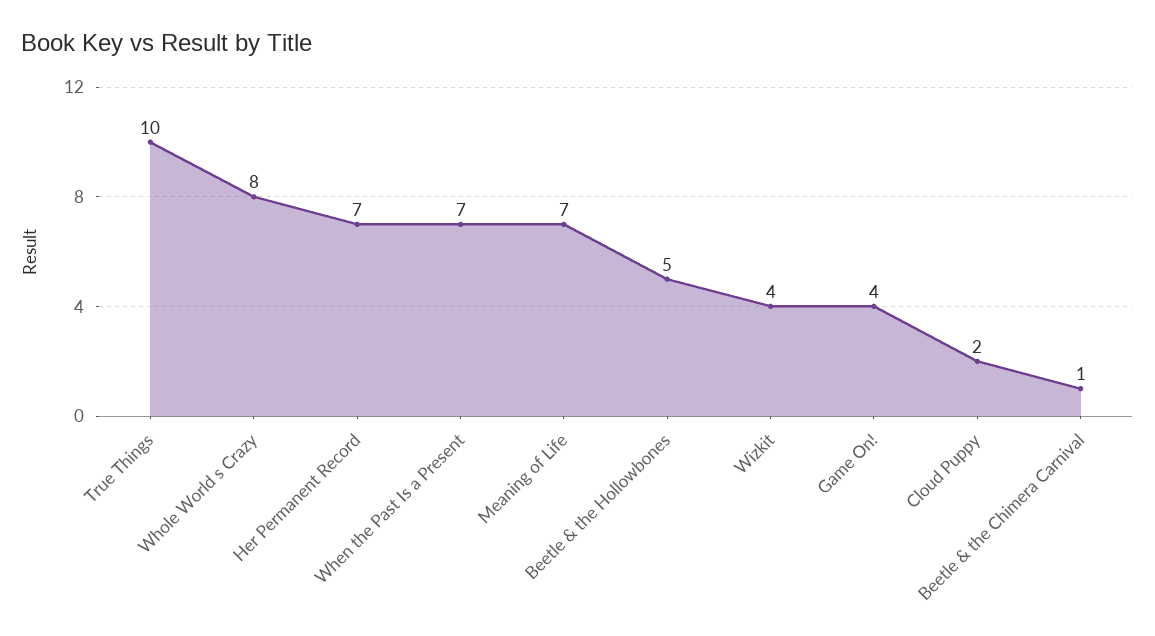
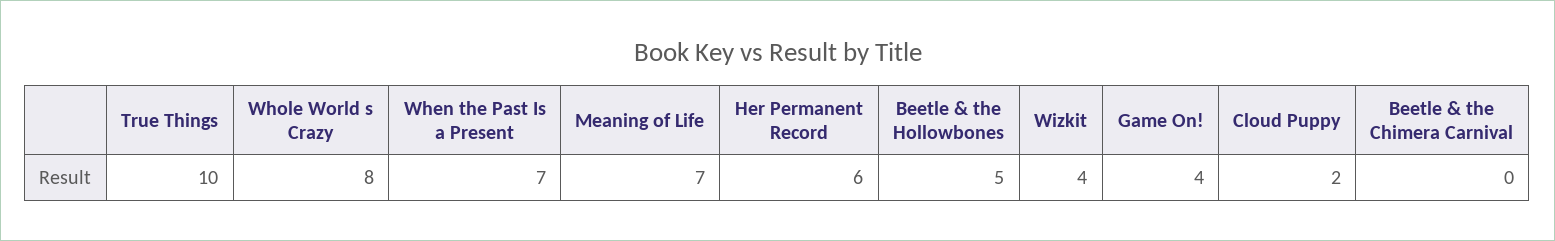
  {
    "True Things": 10,
    "Whole World s Crazy": 8,
-   "Her Permanent Record": 7,
+   "Her Permanent Record": 6,
    "When the Past Is a Present": 7,
    "Meaning of Life": 7,
    "Beetle & the Hollowbones": 5,
    "Wizkit": 4,
    "Game On!": 4,
    "Cloud Puppy": 2,
-   "Beetle & the Chimera Carnival": 1
+   "Beetle & the Chimera Carnival": 0
  }

